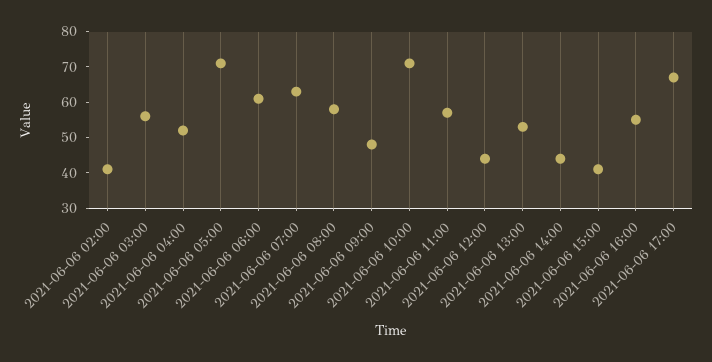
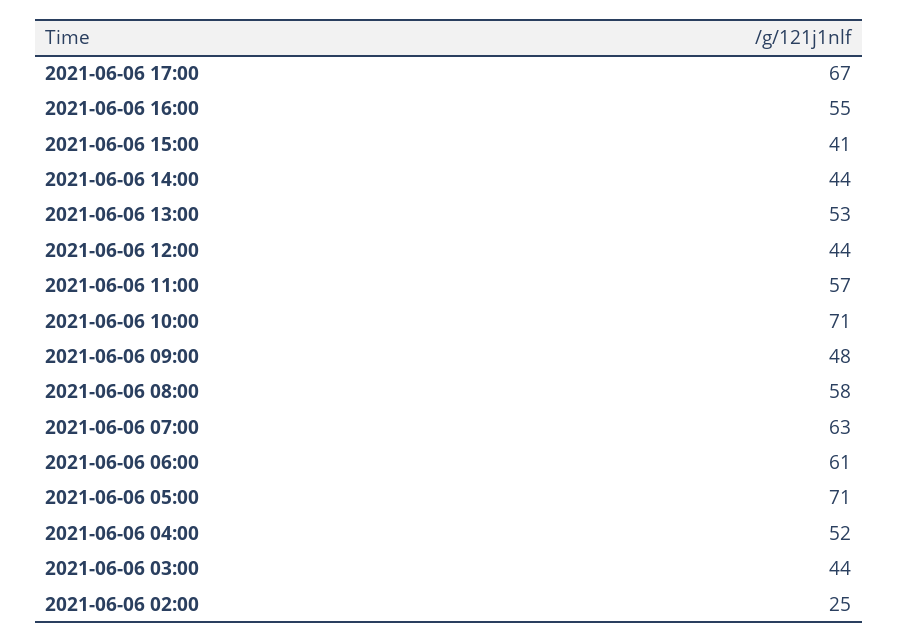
  {
-   "2021-06-06 02:00": 40,
+   "2021-06-06 02:00": 25,
-   "2021-06-06 03:00": 55,
+   "2021-06-06 03:00": 44,
    "2021-06-06 04:00": 52,
    "2021-06-06 05:00": 71,
    "2021-06-06 06:00": 61,
    "2021-06-06 07:00": 63,
    "2021-06-06 08:00": 58,
    "2021-06-06 09:00": 48,
    "2021-06-06 10:00": 71,
    "2021-06-06 11:00": 57,
    "2021-06-06 12:00": 44,
    "2021-06-06 13:00": 53,
    "2021-06-06 14:00": 44,
    "2021-06-06 15:00": 41,
    "2021-06-06 16:00": 55,
    "2021-06-06 17:00": 67
  }

